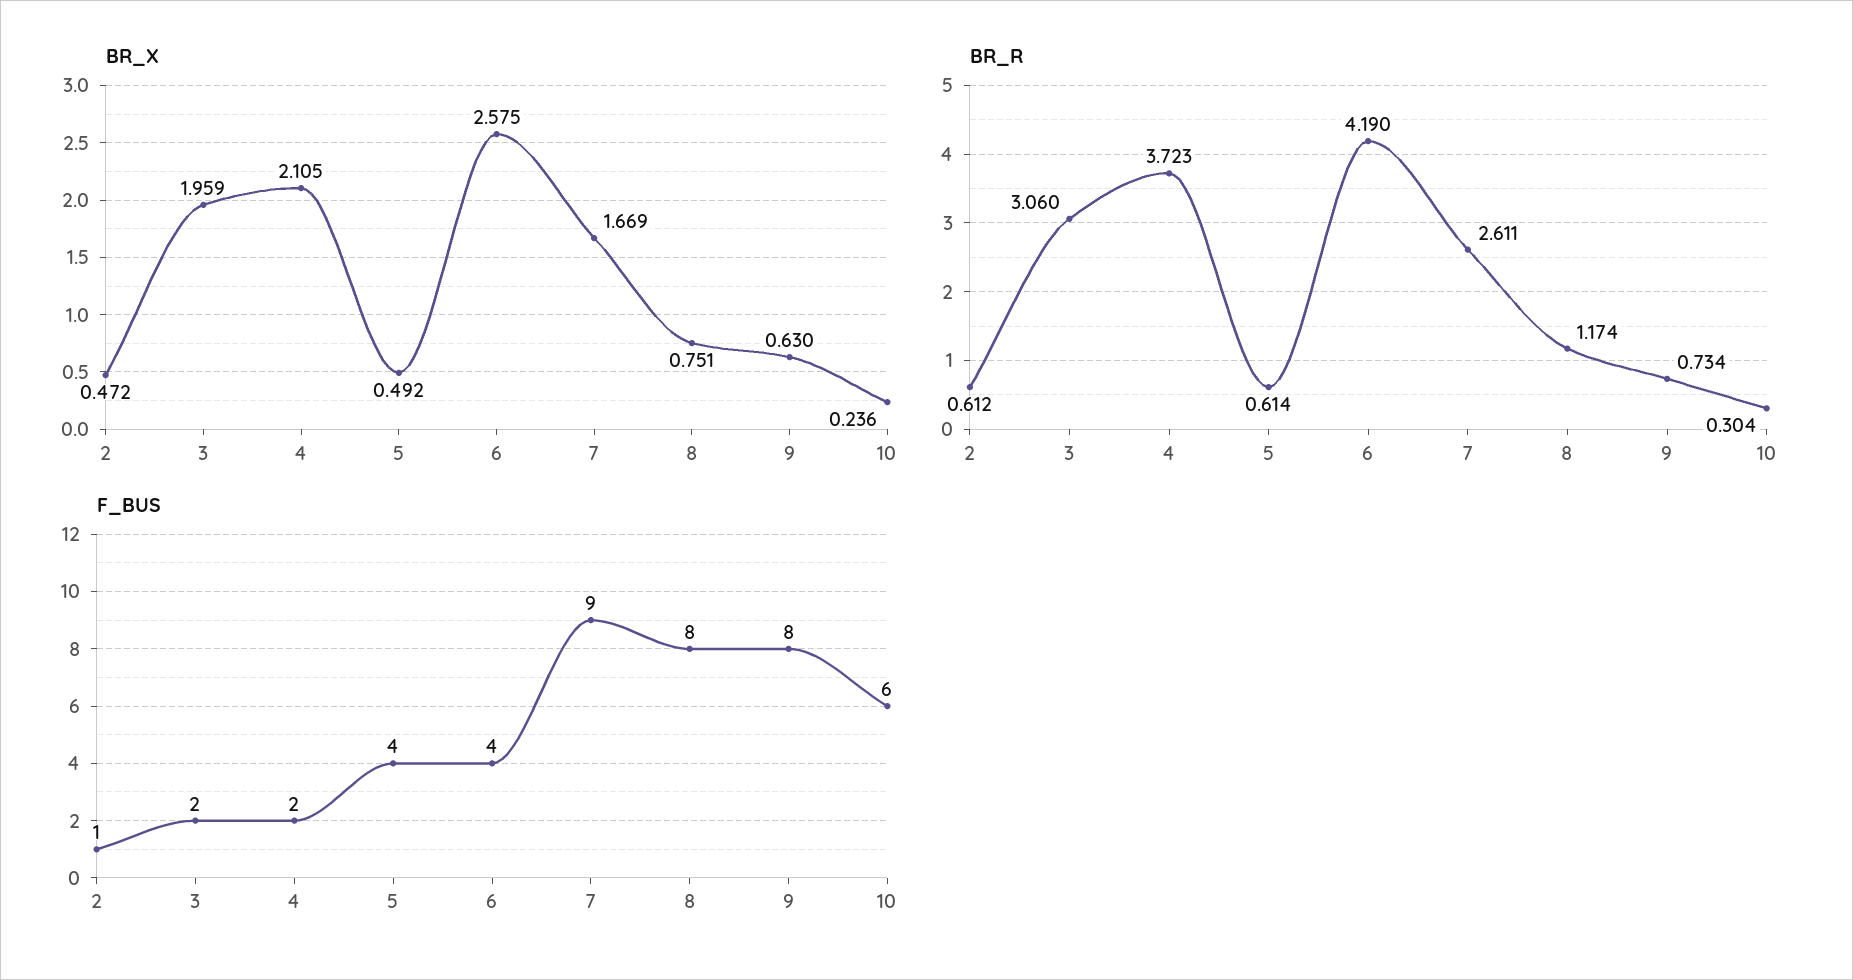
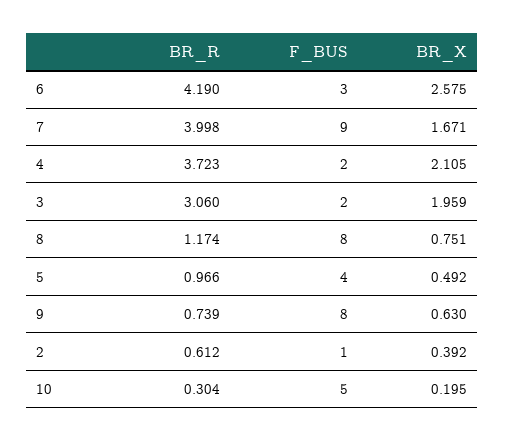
  {
    "BR_X": {
-     "2": 0.472,
+     "2": 0.392,
      "3": 1.959,
      "4": 2.105,
      "5": 0.492,
      "6": 2.575,
-     "7": 1.669,
+     "7": 1.671,
      "8": 0.751,
      "9": 0.63,
-     "10": 0.236
+     "10": 0.195
    },
    "BR_R": {
      "2": 0.612,
      "3": 3.06,
      "4": 3.723,
-     "5": 0.614,
+     "5": 0.966,
      "6": 4.19,
-     "7": 2.611,
+     "7": 3.998,
      "8": 1.174,
-     "9": 0.734,
+     "9": 0.739,
      "10": 0.304
    },
    "F_BUS": {
      "2": 1,
      "3": 2,
      "4": 2,
      "5": 4,
-     "6": 4,
+     "6": 3,
      "7": 9,
      "8": 8,
      "9": 8,
-     "10": 6
+     "10": 5
    }
  }

